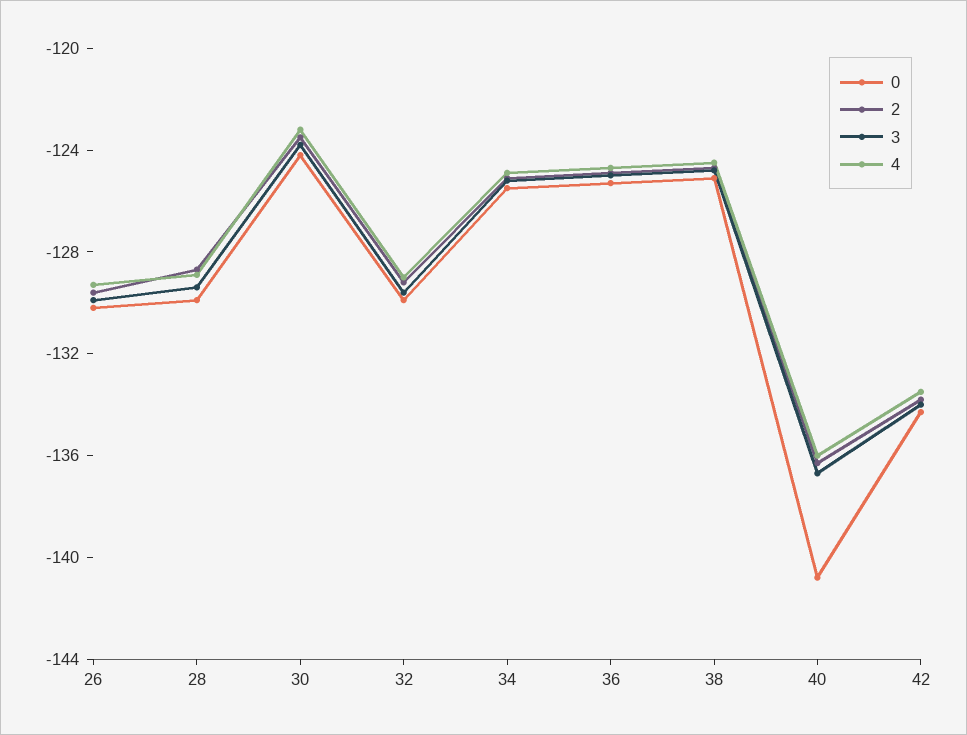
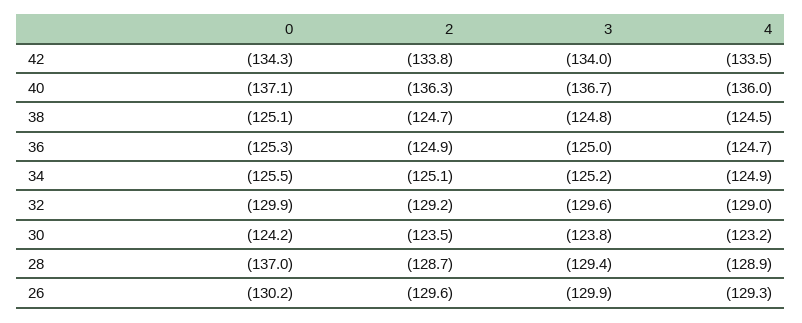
  {
    "0": {
      "26": -130.2,
-     "28": -130,
+     "28": -137,
      "30": -124.2,
      "32": -129.9,
      "34": -125.5,
      "36": -125.3,
      "38": -125.1,
-     "40": -141,
+     "40": -137.1,
      "42": -134.3
    },
    "2": {
      "26": -129.6,
      "28": -128.7,
      "30": -123.5,
      "32": -129.2,
      "34": -125.1,
      "36": -124.9,
      "38": -124.7,
      "40": -136.3,
      "42": -133.8
    },
    "3": {
      "26": -129.9,
      "28": -129.4,
      "30": -123.8,
      "32": -129.6,
      "34": -125.2,
      "36": -125,
      "38": -124.8,
      "40": -136.7,
      "42": -134
    },
    "4": {
      "26": -129.3,
      "28": -128.9,
      "30": -123.2,
      "32": -129,
      "34": -124.9,
      "36": -124.7,
      "38": -124.5,
      "40": -136,
      "42": -133.5
    }
  }

